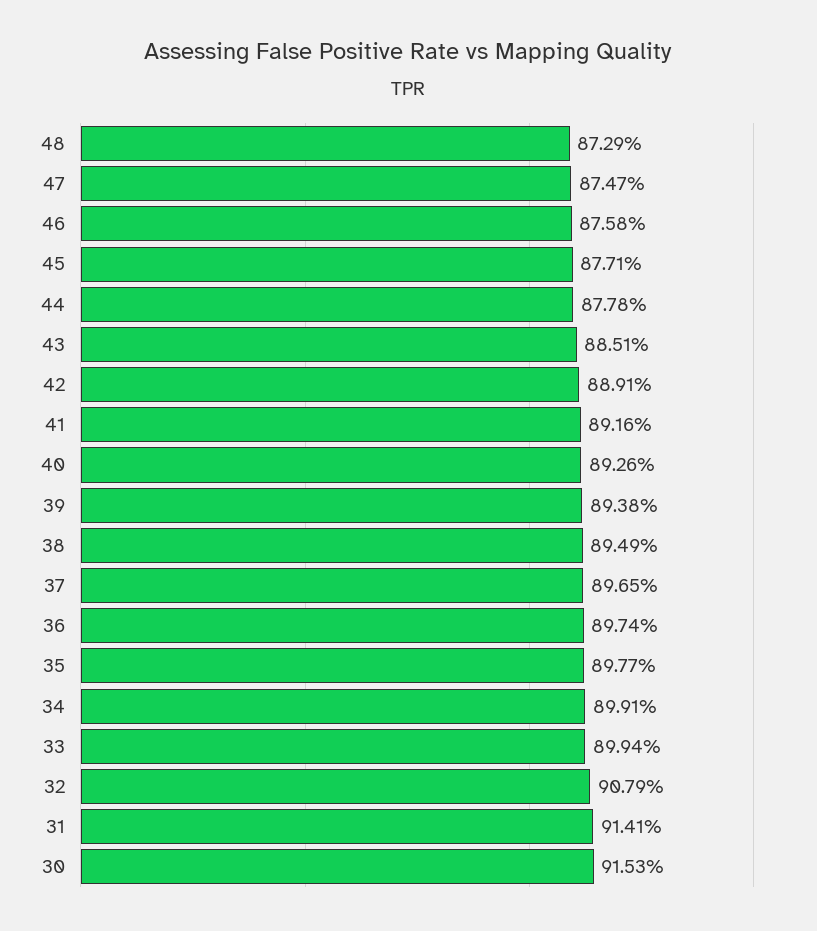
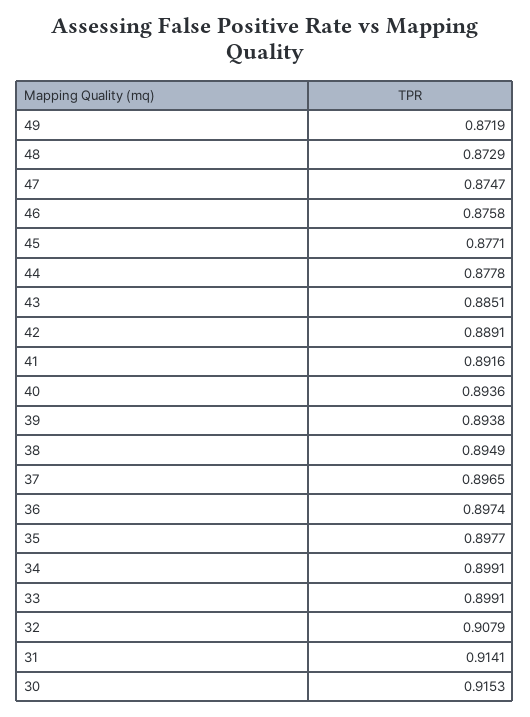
  {
    "48": 0.8729,
    "47": 0.8747,
    "46": 0.8758,
    "45": 0.8771,
    "44": 0.8778,
    "43": 0.8851,
    "42": 0.8891,
    "41": 0.8916,
-   "40": 0.8926,
+   "40": 0.8936,
    "39": 0.8938,
    "38": 0.8949,
    "37": 0.8965,
    "36": 0.8974,
    "35": 0.8977,
    "34": 0.8991,
-   "33": 0.8994,
+   "33": 0.8991,
    "32": 0.9079,
    "31": 0.9141,
-   "30": 0.9153
+   "30": 0.9153,
+   "49": 0.8719
  }

